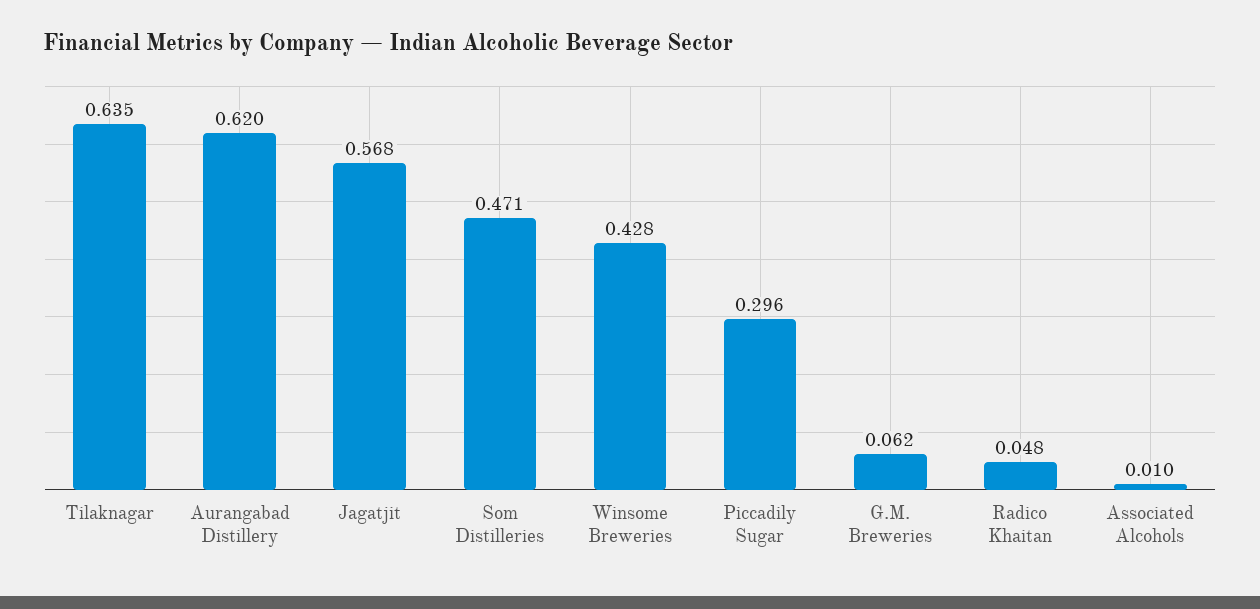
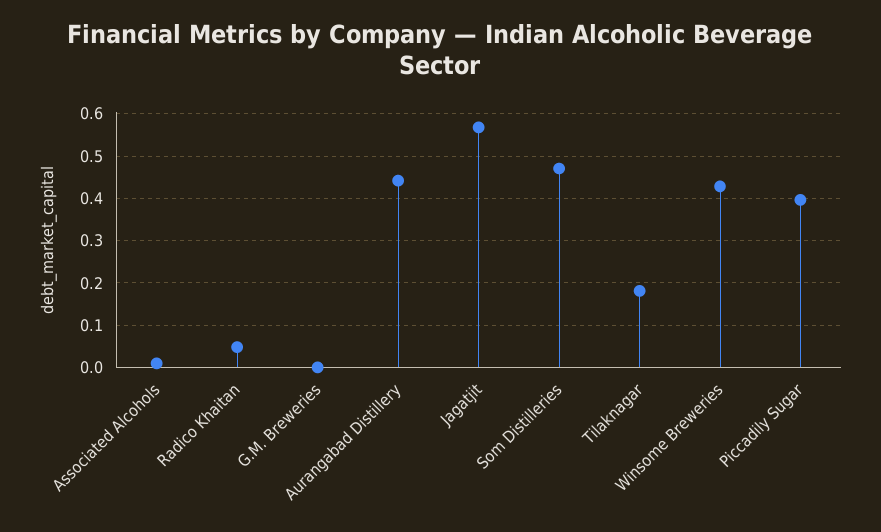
  {
-   "Tilaknagar": 0.635,
+   "Tilaknagar": 0.18,
-   "Aurangabad Distillery": 0.62,
+   "Aurangabad Distillery": 0.44,
    "Jagatjit": 0.568,
    "Som Distilleries": 0.471,
    "Winsome Breweries": 0.428,
-   "Piccadily Sugar": 0.296,
+   "Piccadily Sugar": 0.4,
-   "G.M. Breweries": 0.062,
+   "G.M. Breweries": 0,
    "Radico Khaitan": 0.048,
    "Associated Alcohols": 0.01
  }

